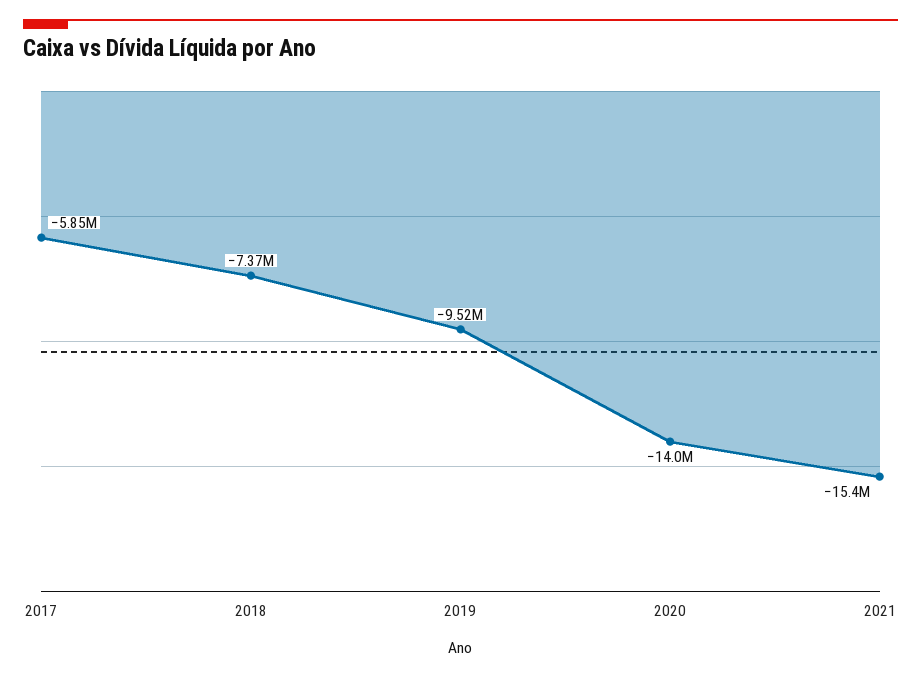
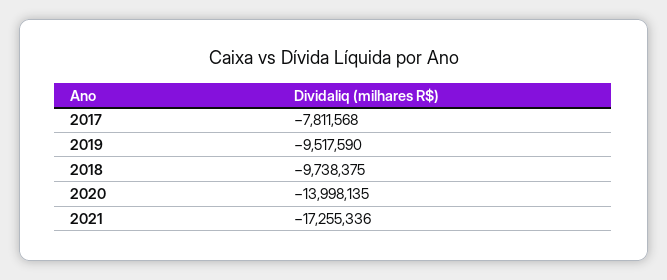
  {
-   "2017": -5850000,
+   "2017": -7811568,
-   "2018": -7370000,
+   "2018": -9738375,
    "2019": -9517590,
    "2020": -13998135,
-   "2021": -15400000
+   "2021": -17255336
  }

